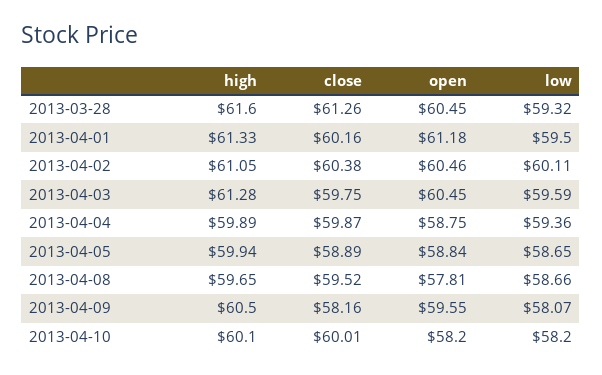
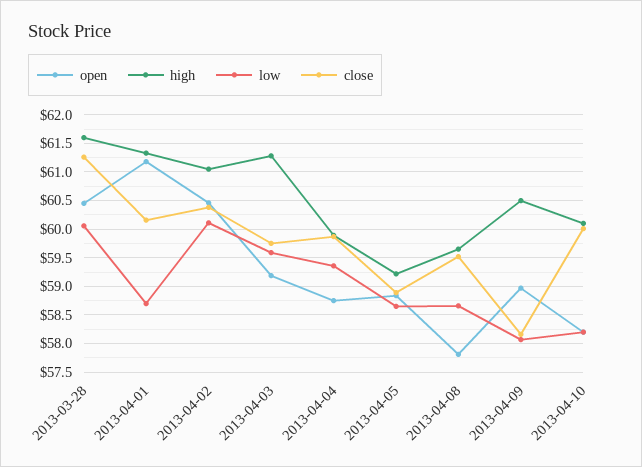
  {
    "high": {
      "2013-03-28": 61.6,
      "2013-04-01": 61.33,
      "2013-04-02": 61.05,
      "2013-04-03": 61.28,
      "2013-04-04": 59.89,
-     "2013-04-05": 59.94,
+     "2013-04-05": 59.25,
      "2013-04-08": 59.65,
      "2013-04-09": 60.5,
      "2013-04-10": 60.1
    },
    "close": {
      "2013-03-28": 61.26,
      "2013-04-01": 60.16,
      "2013-04-02": 60.38,
      "2013-04-03": 59.75,
      "2013-04-04": 59.87,
      "2013-04-05": 58.89,
      "2013-04-08": 59.52,
      "2013-04-09": 58.16,
      "2013-04-10": 60.01
    },
    "open": {
      "2013-03-28": 60.45,
      "2013-04-01": 61.18,
      "2013-04-02": 60.46,
-     "2013-04-03": 60.45,
+     "2013-04-03": 59.25,
      "2013-04-04": 58.75,
      "2013-04-05": 58.84,
      "2013-04-08": 57.81,
-     "2013-04-09": 59.55,
+     "2013-04-09": 59,
      "2013-04-10": 58.2
    },
    "low": {
-     "2013-03-28": 59.32,
+     "2013-03-28": 60,
-     "2013-04-01": 59.5,
+     "2013-04-01": 58.75,
      "2013-04-02": 60.11,
      "2013-04-03": 59.59,
      "2013-04-04": 59.36,
      "2013-04-05": 58.65,
      "2013-04-08": 58.66,
      "2013-04-09": 58.07,
      "2013-04-10": 58.2
    }
  }

